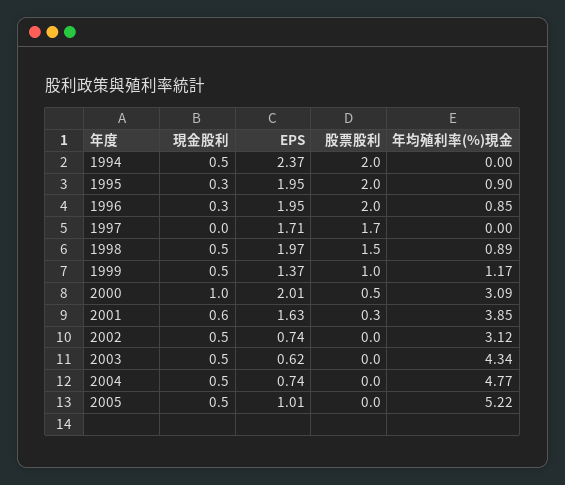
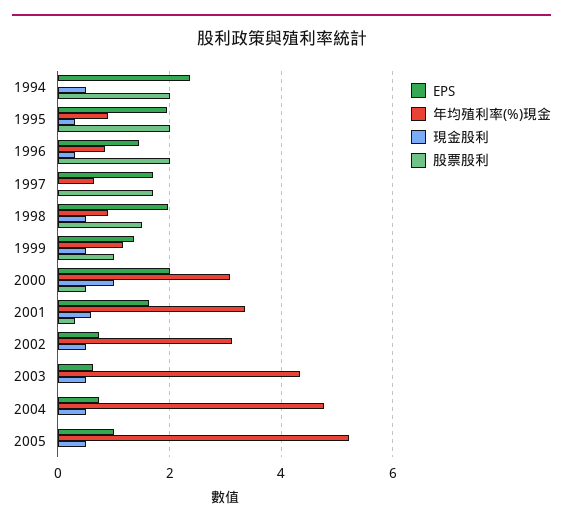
  {
    "現金股利": {
      "1994": 0.5,
      "1995": 0.3,
      "1996": 0.3,
      "1997": 0,
      "1998": 0.5,
      "1999": 0.5,
      "2000": 1,
      "2001": 0.6,
      "2002": 0.5,
      "2003": 0.5,
      "2004": 0.5,
      "2005": 0.5
    },
    "EPS": {
      "1994": 2.37,
      "1995": 1.95,
-     "1996": 1.95,
+     "1996": 1.4,
      "1997": 1.71,
      "1998": 1.97,
      "1999": 1.37,
      "2000": 2.01,
      "2001": 1.63,
      "2002": 0.74,
      "2003": 0.62,
      "2004": 0.74,
      "2005": 1.01
    },
    "股票股利": {
      "1994": 2,
      "1995": 2,
      "1996": 2,
      "1997": 1.7,
      "1998": 1.5,
      "1999": 1,
      "2000": 0.5,
      "2001": 0.3,
      "2002": 0,
      "2003": 0,
      "2004": 0,
      "2005": 0
    },
    "年均殖利率(%)現金": {
      "1994": 0,
      "1995": 0.9,
      "1996": 0.85,
-     "1997": 0,
+     "1997": 0.6,
      "1998": 0.89,
      "1999": 1.17,
      "2000": 3.09,
-     "2001": 3.85,
+     "2001": 3.4,
      "2002": 3.12,
      "2003": 4.34,
      "2004": 4.77,
      "2005": 5.22
    }
  }

